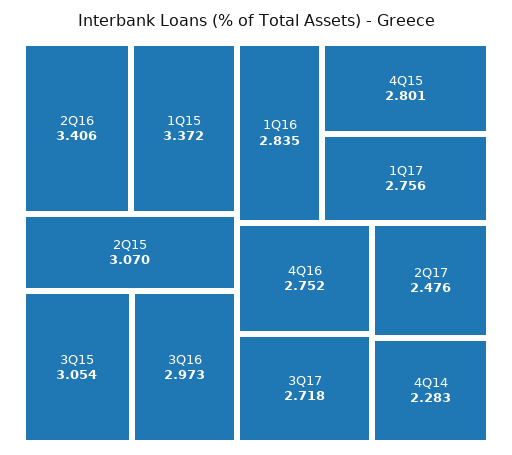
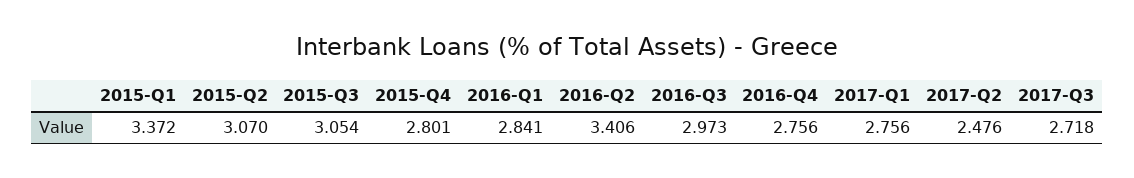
  {
    "2Q16": 3.406,
    "1Q15": 3.372,
    "2Q15": 3.07,
    "3Q15": 3.054,
    "3Q16": 2.973,
-   "1Q16": 2.835,
+   "1Q16": 2.841,
    "4Q15": 2.801,
    "1Q17": 2.756,
-   "4Q16": 2.752,
+   "4Q16": 2.756,
    "3Q17": 2.718,
-   "2Q17": 2.476,
+   "2Q17": 2.476
-   "4Q14": 2.283
  }

